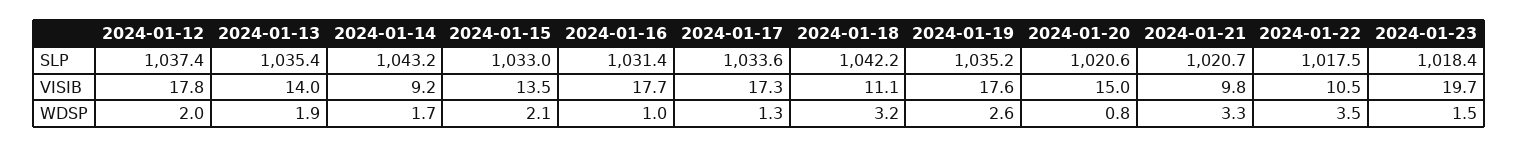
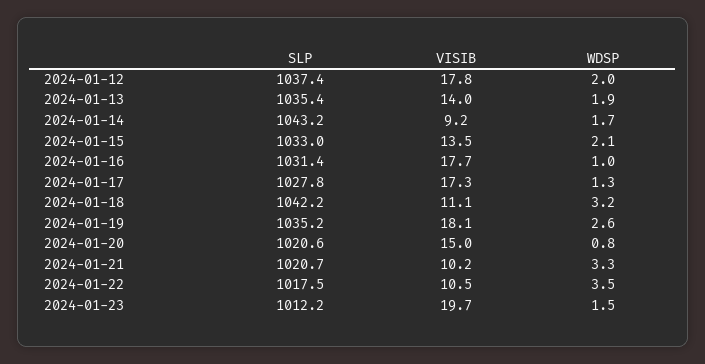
  {
    "2024-01-12": {
      "SLP": 1037.4,
      "VISIB": 17.8,
      "WDSP": 2
    },
    "2024-01-13": {
      "SLP": 1035.4,
      "VISIB": 14,
      "WDSP": 1.9
    },
    "2024-01-14": {
      "SLP": 1043.2,
      "VISIB": 9.2,
      "WDSP": 1.7
    },
    "2024-01-15": {
      "SLP": 1033,
      "VISIB": 13.5,
      "WDSP": 2.1
    },
    "2024-01-16": {
      "SLP": 1031.4,
      "VISIB": 17.7,
      "WDSP": 1
    },
    "2024-01-17": {
-     "SLP": 1033.6,
+     "SLP": 1027.8,
      "VISIB": 17.3,
      "WDSP": 1.3
    },
    "2024-01-18": {
      "SLP": 1042.2,
      "VISIB": 11.1,
      "WDSP": 3.2
    },
    "2024-01-19": {
      "SLP": 1035.2,
-     "VISIB": 17.6,
+     "VISIB": 18.1,
      "WDSP": 2.6
    },
    "2024-01-20": {
      "SLP": 1020.6,
      "VISIB": 15,
      "WDSP": 0.8
    },
    "2024-01-21": {
      "SLP": 1020.7,
-     "VISIB": 9.8,
+     "VISIB": 10.2,
      "WDSP": 3.3
    },
    "2024-01-22": {
      "SLP": 1017.5,
      "VISIB": 10.5,
      "WDSP": 3.5
    },
    "2024-01-23": {
-     "SLP": 1018.4,
+     "SLP": 1012.2,
      "VISIB": 19.7,
      "WDSP": 1.5
    }
  }

